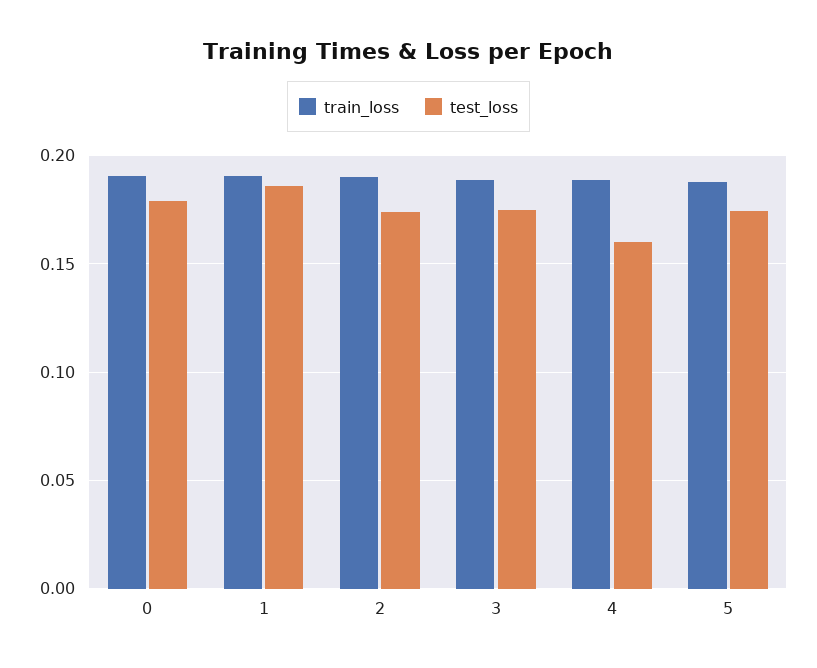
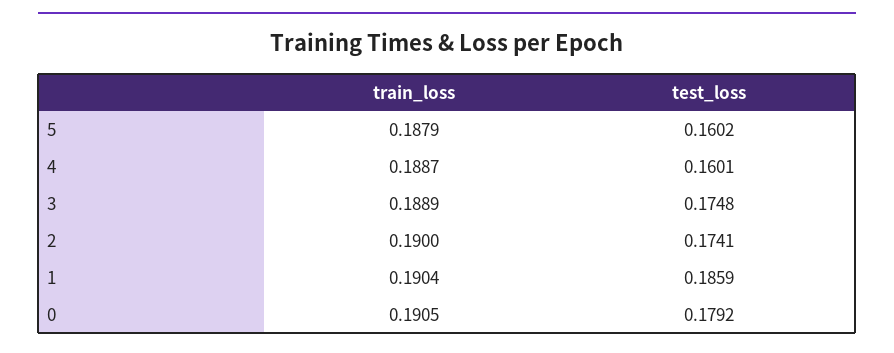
  {
    "train_loss": {
      "0": 0.1905,
      "1": 0.1904,
      "2": 0.19,
      "3": 0.1889,
      "4": 0.1887,
      "5": 0.1879
    },
    "test_loss": {
      "0": 0.1792,
      "1": 0.1859,
      "2": 0.1741,
      "3": 0.1748,
      "4": 0.1601,
-     "5": 0.175
+     "5": 0.1602
    }
  }

